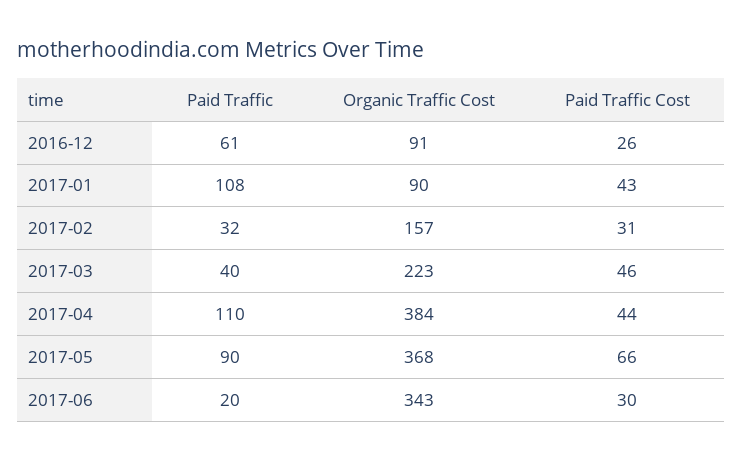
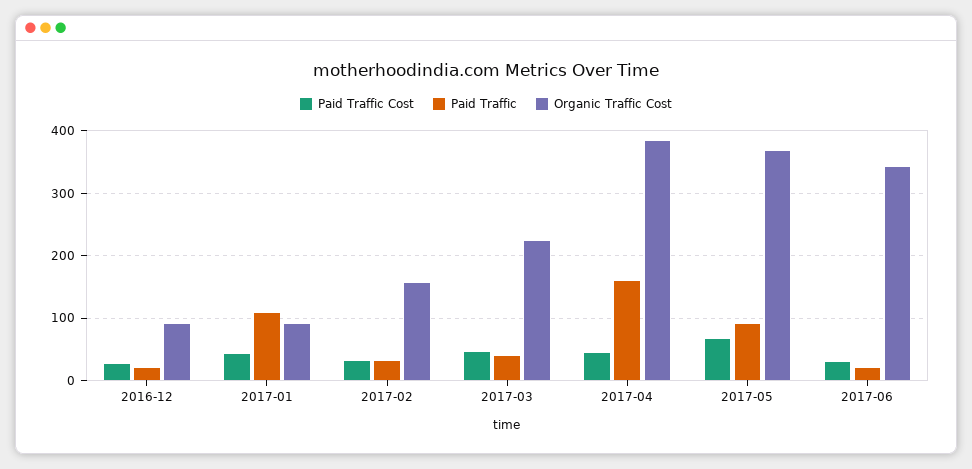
  {
    "Paid Traffic": {
-     "2016-12": 61,
+     "2016-12": 20,
      "2017-01": 108,
      "2017-02": 32,
      "2017-03": 40,
-     "2017-04": 110,
+     "2017-04": 160,
      "2017-05": 90,
      "2017-06": 20
    },
    "Organic Traffic Cost": {
      "2016-12": 91,
      "2017-01": 90,
      "2017-02": 157,
      "2017-03": 223,
      "2017-04": 384,
      "2017-05": 368,
      "2017-06": 343
    },
    "Paid Traffic Cost": {
      "2016-12": 26,
      "2017-01": 43,
      "2017-02": 31,
      "2017-03": 46,
      "2017-04": 44,
      "2017-05": 66,
      "2017-06": 30
    }
  }

